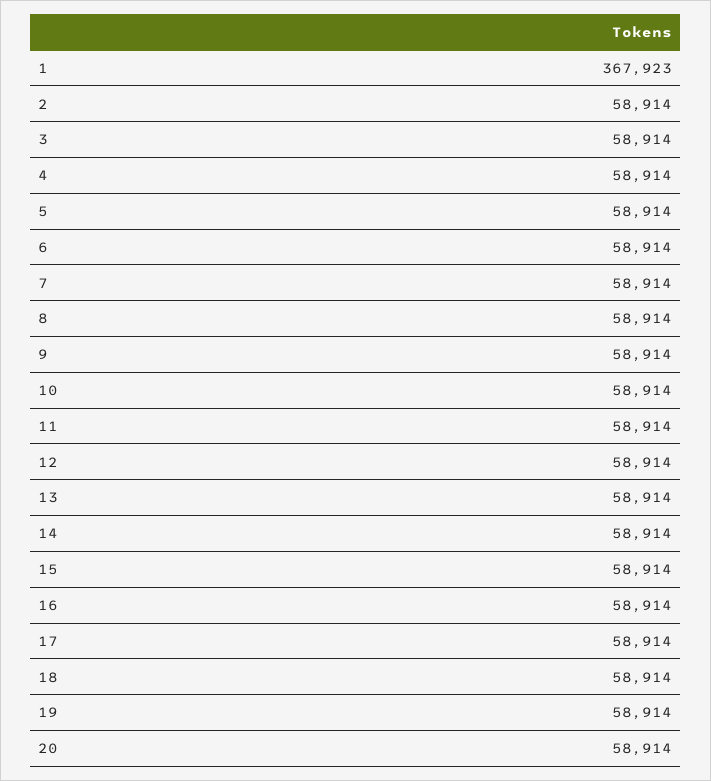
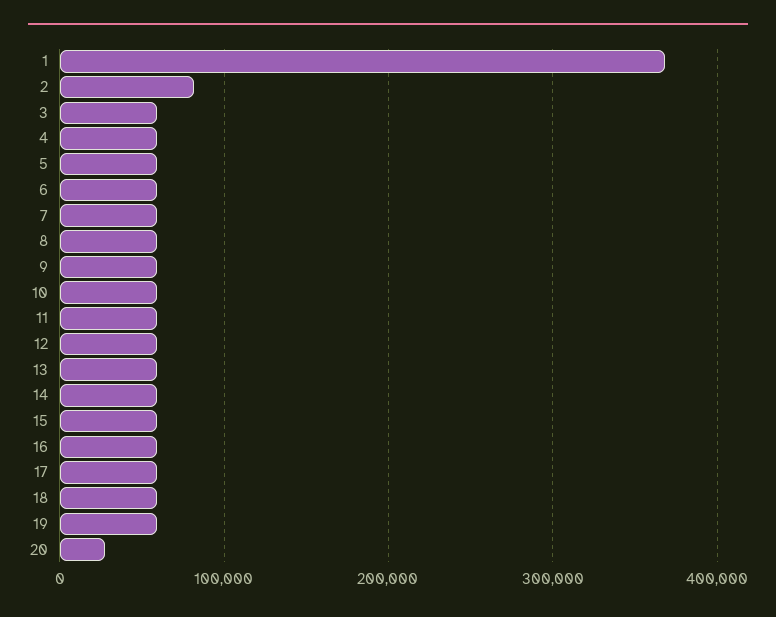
  {
    "1": 367923,
-   "2": 58914,
+   "2": 80000,
    "3": 58914,
    "4": 58914,
    "5": 58914,
    "6": 58914,
    "7": 58914,
    "8": 58914,
    "9": 58914,
    "10": 58914,
    "11": 58914,
    "12": 58914,
    "13": 58914,
    "14": 58914,
    "15": 58914,
    "16": 58914,
    "17": 58914,
    "18": 58914,
    "19": 58914,
-   "20": 58914
+   "20": 30000
  }

